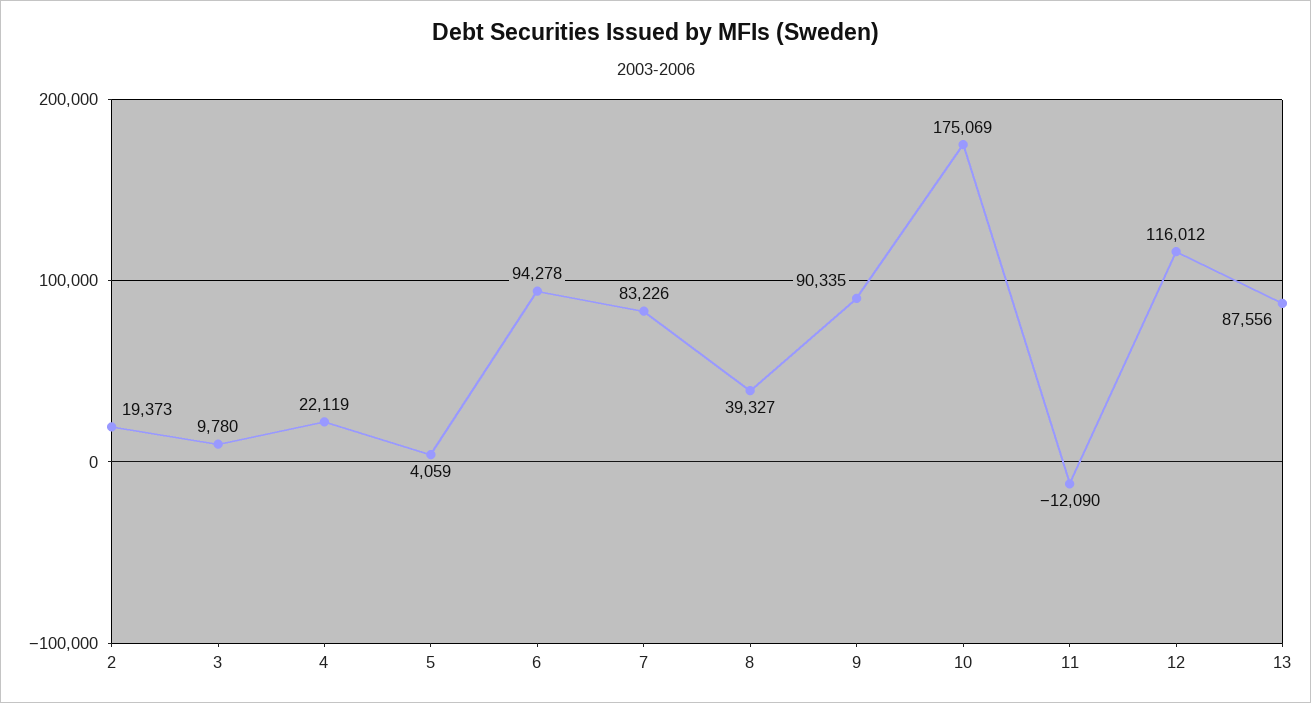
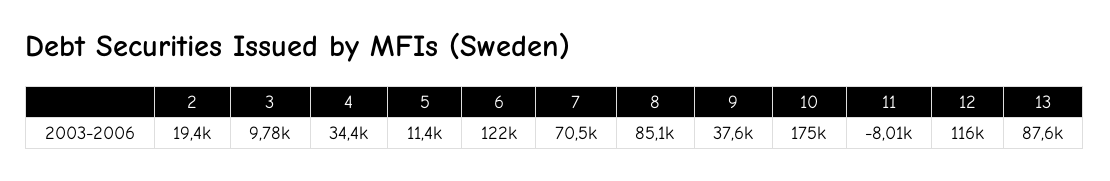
  {
    "2": 19373,
    "3": 9780,
-   "4": 22119,
+   "4": 34400,
-   "5": 4059,
+   "5": 11400,
-   "6": 94278,
+   "6": 122000,
-   "7": 83226,
+   "7": 70500,
-   "8": 39327,
+   "8": 85100,
-   "9": 90335,
+   "9": 37600,
    "10": 175069,
-   "11": -12090,
+   "11": -8010,
    "12": 116012,
    "13": 87556
  }

